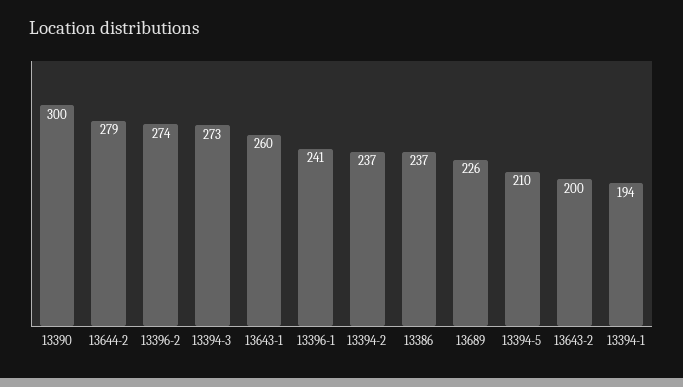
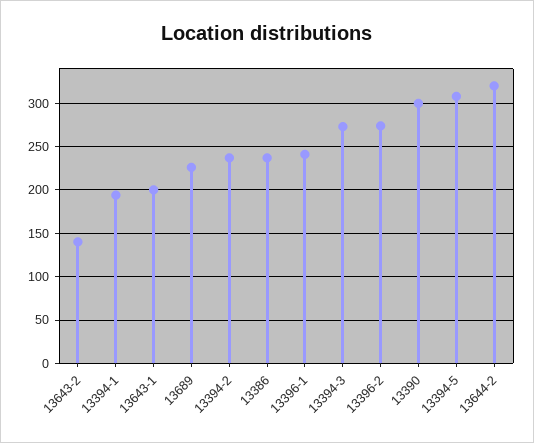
  {
    "13390": 300,
-   "13644-2": 279,
+   "13644-2": 320,
    "13396-2": 274,
    "13394-3": 273,
-   "13643-1": 260,
+   "13643-1": 200,
    "13396-1": 241,
    "13394-2": 237,
    "13386": 237,
    "13689": 226,
-   "13394-5": 210,
+   "13394-5": 310,
-   "13643-2": 200,
+   "13643-2": 140,
    "13394-1": 194
  }

